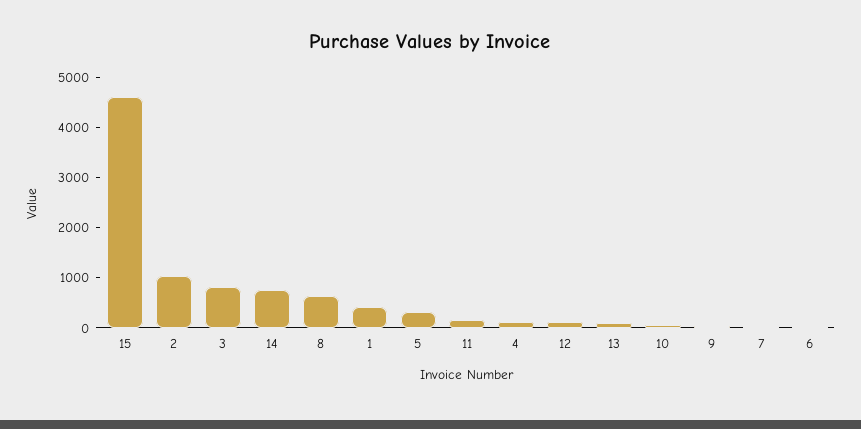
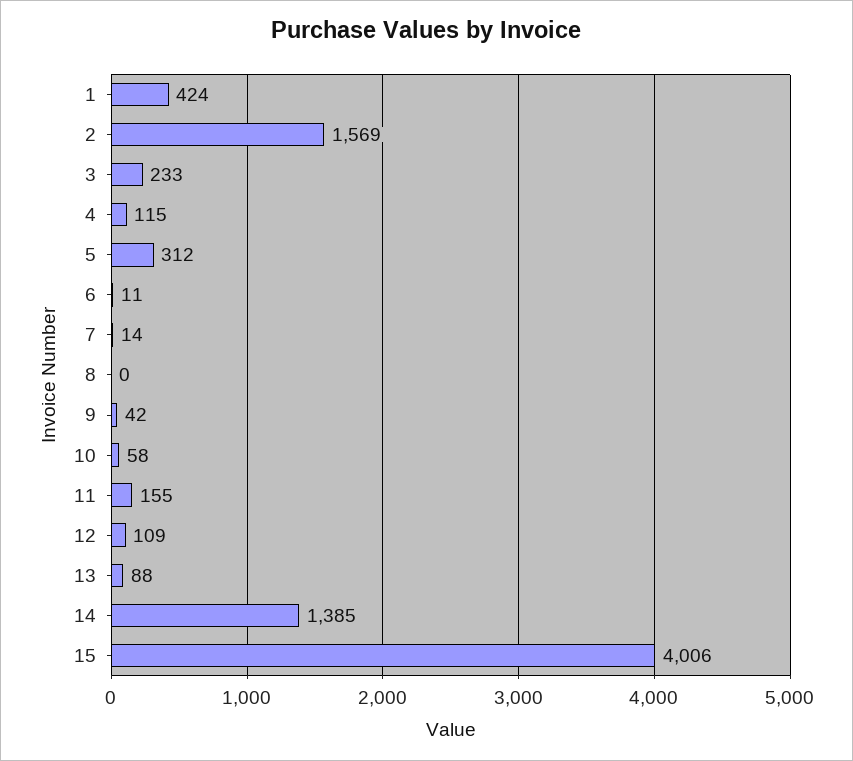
  {
-   "15": 4600,
+   "15": 4006,
-   "2": 1000,
+   "2": 1569,
-   "3": 800,
+   "3": 233,
-   "14": 800,
+   "14": 1385,
-   "8": 600,
+   "8": 0,
    "1": 424,
    "5": 312,
    "11": 155,
    "4": 115,
    "12": 109,
    "13": 88,
    "10": 58,
    "9": 42,
    "7": 14,
    "6": 11
  }

